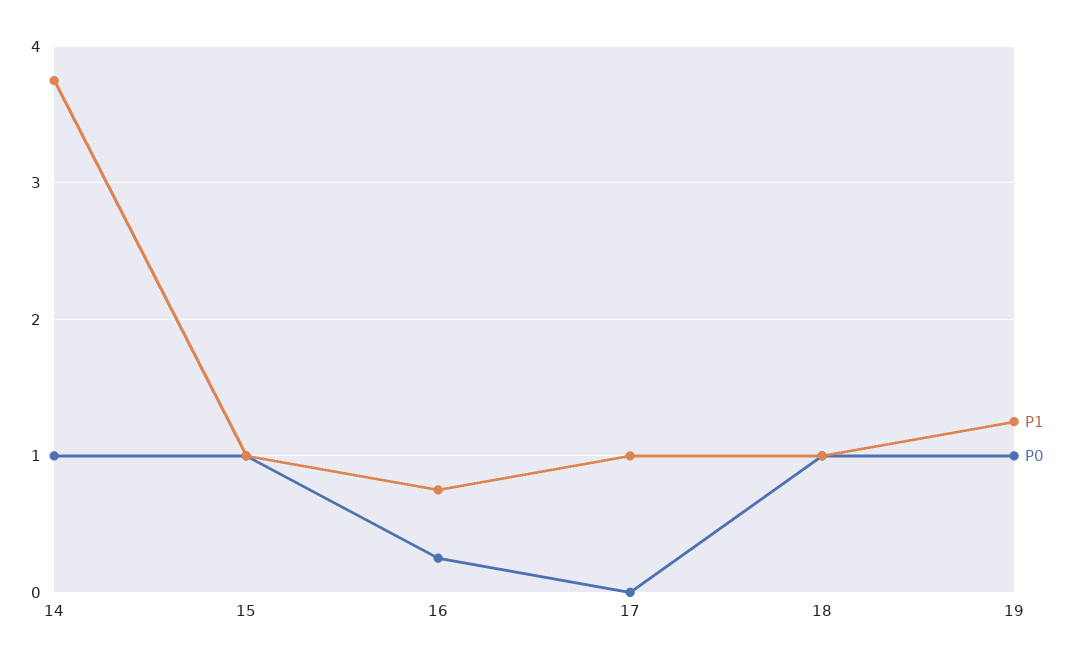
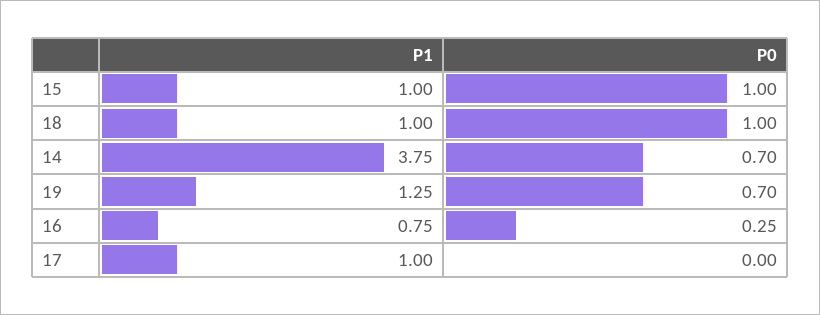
  {
    "P1": {
      "14": 3.75,
      "15": 1,
      "16": 0.75,
      "17": 1,
      "18": 1,
      "19": 1.25
    },
    "P0": {
-     "14": 1,
+     "14": 0.7,
      "15": 1,
      "16": 0.25,
      "17": 0,
      "18": 1,
-     "19": 1
+     "19": 0.7
    }
  }

